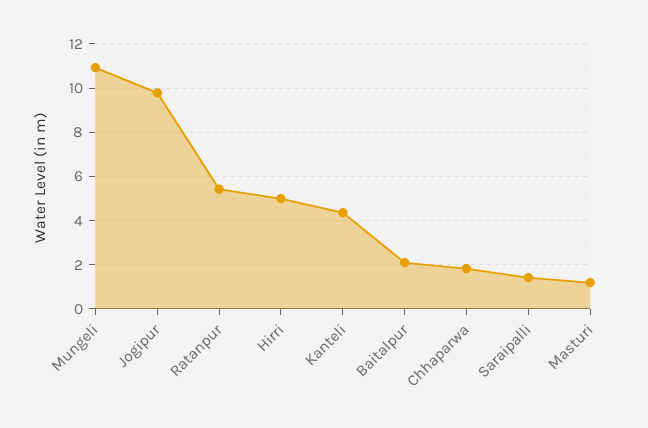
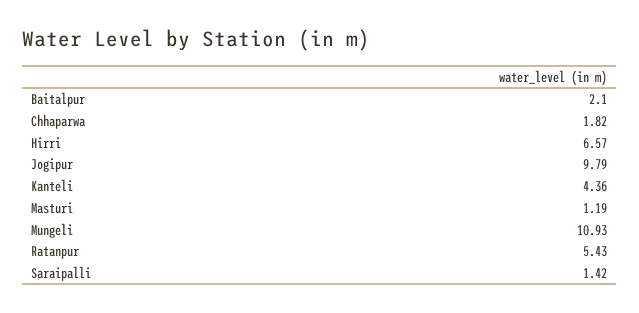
  {
    "Mungeli": 10.93,
    "Jogipur": 9.79,
    "Ratanpur": 5.43,
-   "Hirri": 5,
+   "Hirri": 6.57,
    "Kanteli": 4.36,
    "Baitalpur": 2.1,
    "Chhaparwa": 1.82,
    "Saraipalli": 1.42,
    "Masturi": 1.19
  }

